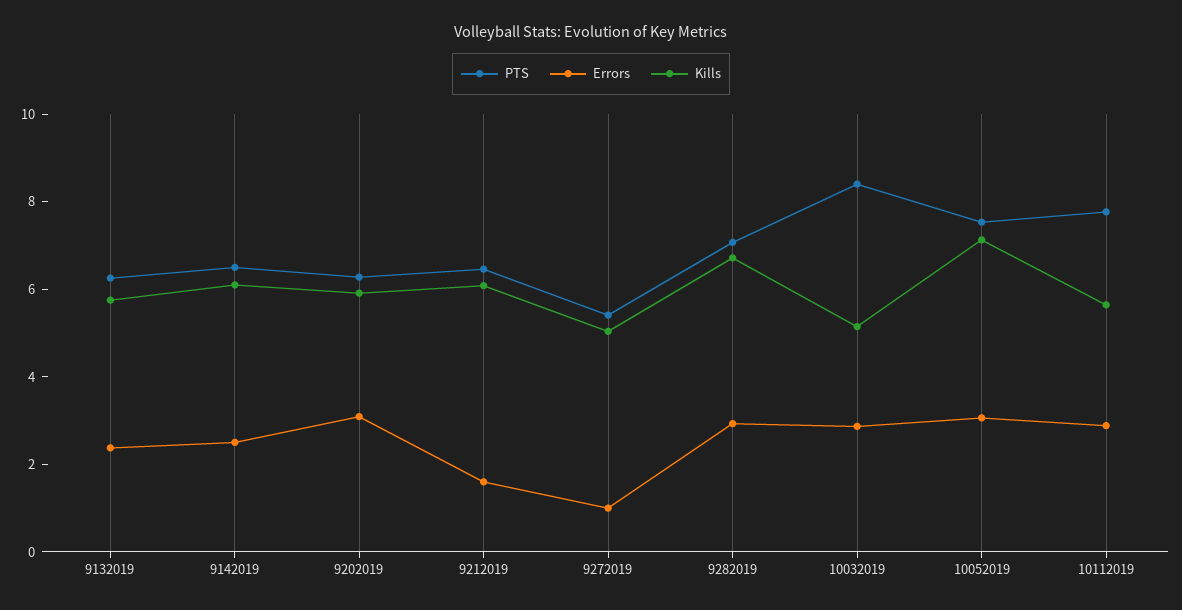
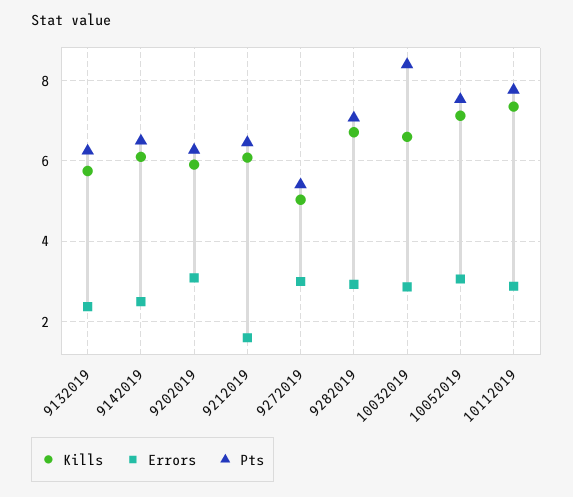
  {
    "PTS": {
      "9132019": 6.2,
      "9142019": 6.6,
      "9202019": 6.2,
      "9212019": 6.4,
      "9272019": 5.4,
      "9282019": 7,
      "10032019": 8.4,
      "10052019": 7.6,
      "10112019": 7.8
    },
    "Errors": {
      "9132019": 2.4,
      "9142019": 2.6,
      "9202019": 3,
      "9212019": 1.6,
-     "9272019": 1,
+     "9272019": 3,
      "9282019": 3,
      "10032019": 2.8,
      "10052019": 3,
      "10112019": 2.8
    },
    "Kills": {
      "9132019": 5.8,
      "9142019": 6.2,
      "9202019": 6,
      "9212019": 6,
      "9272019": 5,
      "9282019": 6.8,
-     "10032019": 5,
+     "10032019": 6.6,
      "10052019": 7.2,
-     "10112019": 5.5
+     "10112019": 7.4
    }
  }

